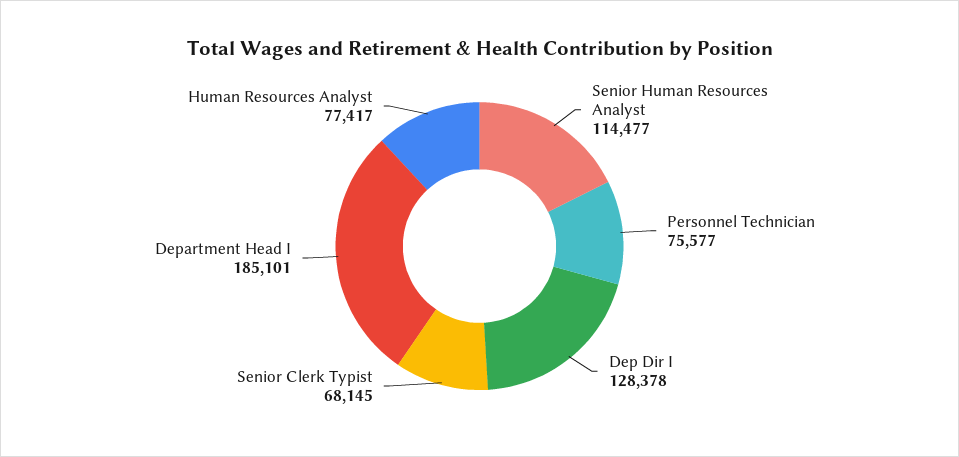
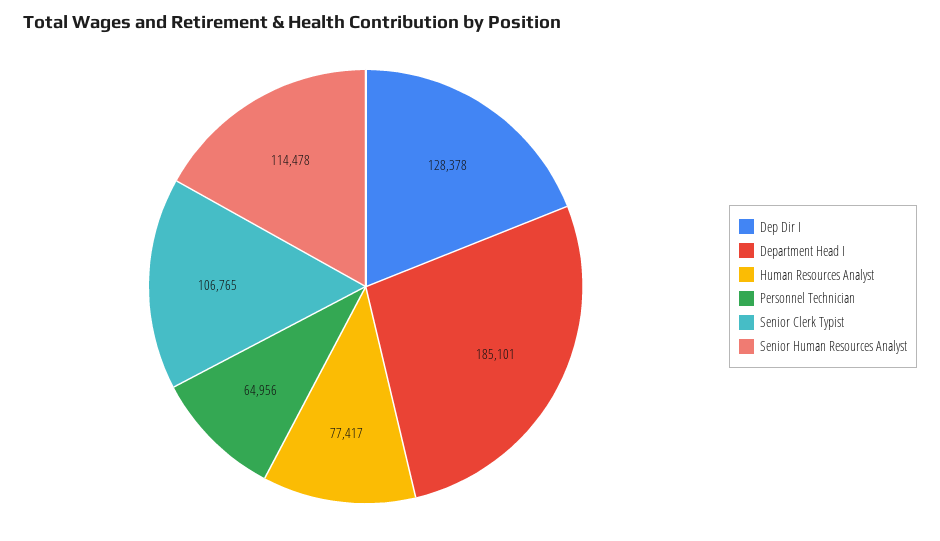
  {
-   "Senior Human Resources Analyst": 114477,
+   "Senior Human Resources Analyst": 114478,
-   "Personnel Technician": 75577,
+   "Personnel Technician": 64956,
    "Dep Dir I": 128378,
-   "Senior Clerk Typist": 68145,
+   "Senior Clerk Typist": 106765,
    "Department Head I": 185101,
    "Human Resources Analyst": 77417
  }

